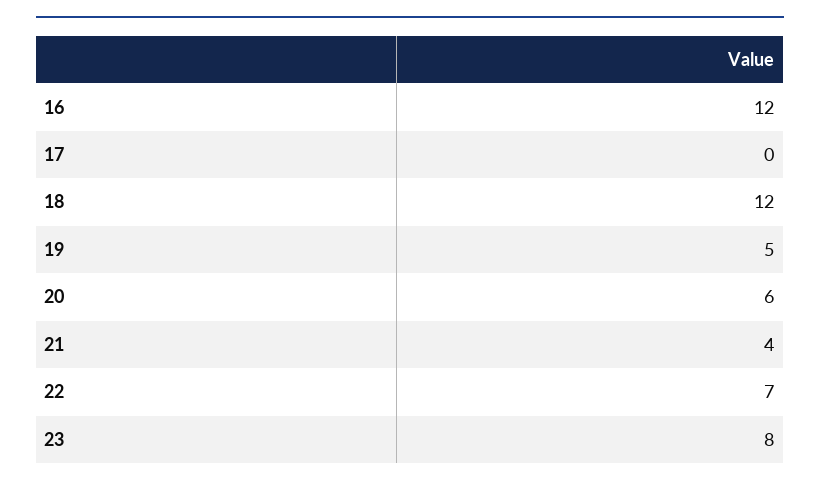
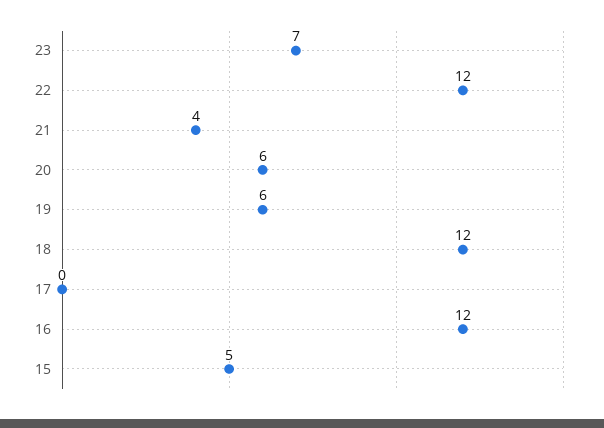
  {
    "16": 12,
    "17": 0,
    "18": 12,
-   "19": 5,
+   "19": 6,
    "20": 6,
    "21": 4,
-   "22": 7,
+   "22": 12,
-   "23": 8
+   "23": 7,
+   "15": 5
  }

